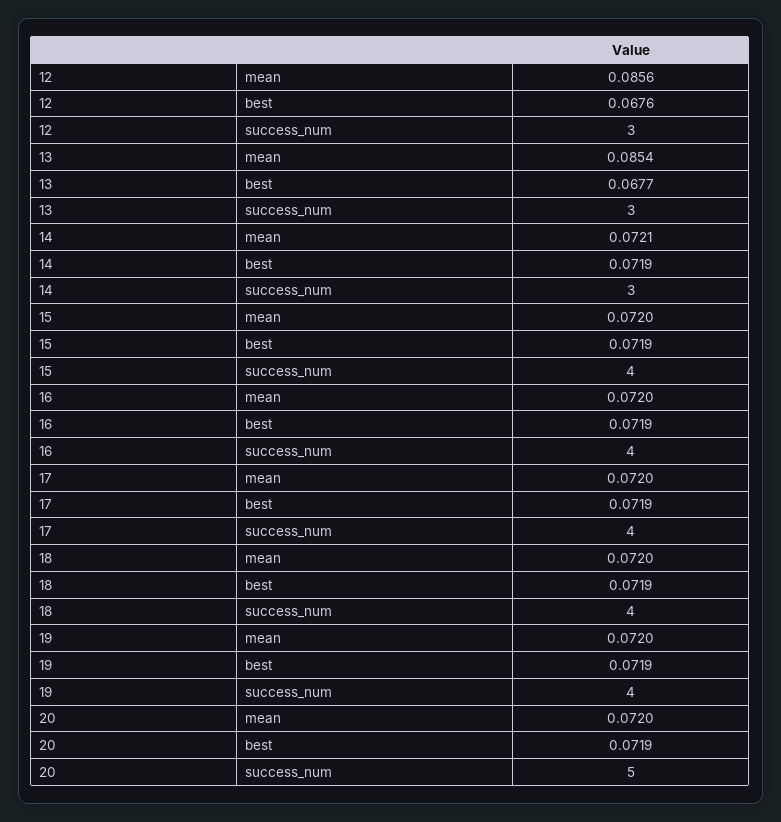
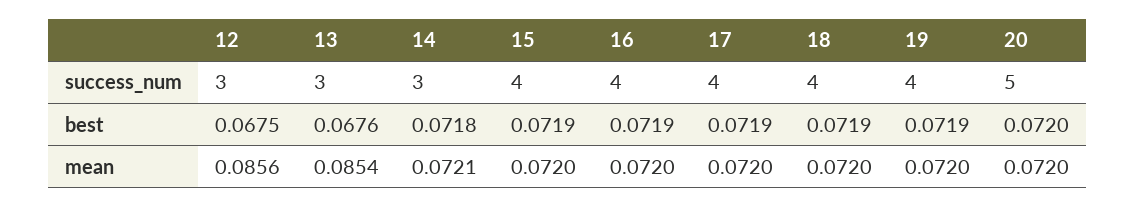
  {
    "12": {
      "mean": 0.0856,
-     "best": 0.0676,
+     "best": 0.0675,
      "success_num": 3
    },
    "13": {
      "mean": 0.0854,
-     "best": 0.0677,
+     "best": 0.0676,
      "success_num": 3
    },
    "14": {
      "mean": 0.0721,
-     "best": 0.0719,
+     "best": 0.0718,
      "success_num": 3
    },
    "15": {
      "mean": 0.072,
      "best": 0.0719,
      "success_num": 4
    },
    "16": {
      "mean": 0.072,
      "best": 0.0719,
      "success_num": 4
    },
    "17": {
      "mean": 0.072,
      "best": 0.0719,
      "success_num": 4
    },
    "18": {
      "mean": 0.072,
      "best": 0.0719,
      "success_num": 4
    },
    "19": {
      "mean": 0.072,
      "best": 0.0719,
      "success_num": 4
    },
    "20": {
      "mean": 0.072,
-     "best": 0.0719,
+     "best": 0.072,
      "success_num": 5
    }
  }

